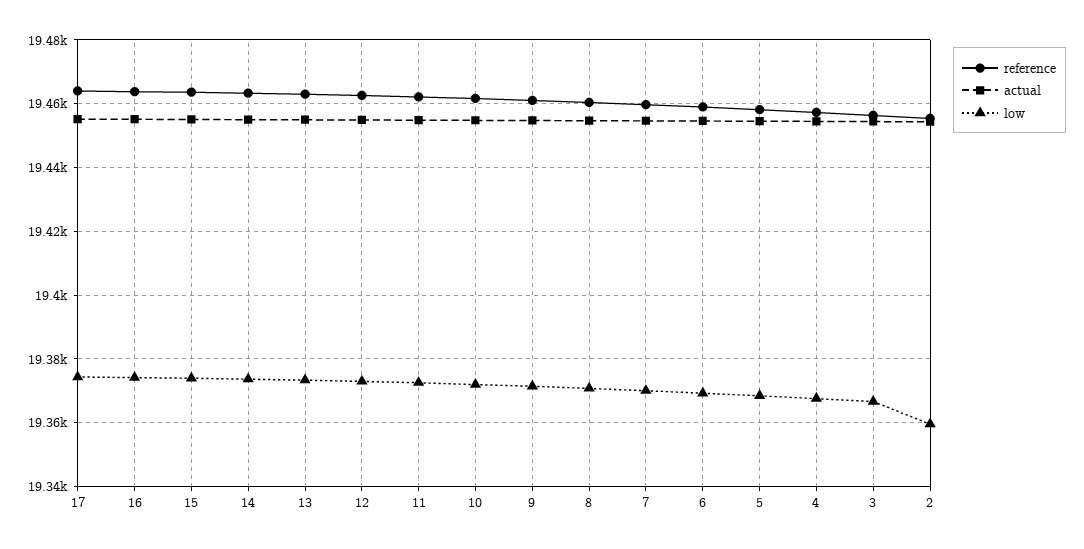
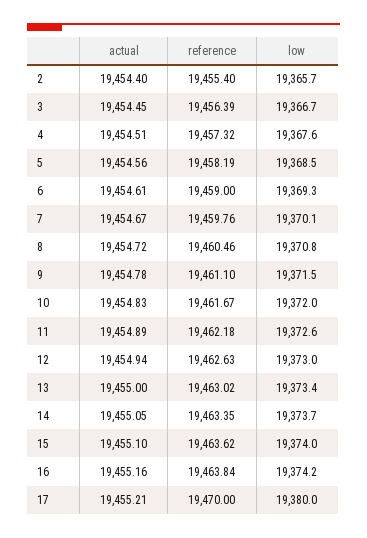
  {
    "reference": {
-     "17": 19464,
+     "17": 19470,
      "16": 19463.84,
      "15": 19463.62,
      "14": 19463.35,
      "13": 19463.02,
      "12": 19462.63,
      "11": 19462.18,
      "10": 19461.67,
      "9": 19461.1,
      "8": 19460.46,
      "7": 19459.76,
      "6": 19459,
      "5": 19458.19,
      "4": 19457.32,
      "3": 19456.39,
      "2": 19455.4
    },
    "actual": {
      "17": 19455.21,
      "16": 19455.16,
      "15": 19455.1,
      "14": 19455.05,
      "13": 19455,
      "12": 19454.94,
      "11": 19454.89,
      "10": 19454.83,
      "9": 19454.78,
      "8": 19454.72,
      "7": 19454.67,
      "6": 19454.61,
      "5": 19454.56,
      "4": 19454.51,
      "3": 19454.45,
      "2": 19454.4
    },
    "low": {
-     "17": 19374,
+     "17": 19380,
      "16": 19374.2,
      "15": 19374,
      "14": 19373.7,
      "13": 19373.4,
      "12": 19373,
      "11": 19372.6,
      "10": 19372,
      "9": 19371.5,
      "8": 19370.8,
      "7": 19370.1,
      "6": 19369.3,
      "5": 19368.5,
      "4": 19367.6,
      "3": 19366.7,
-     "2": 19360
+     "2": 19365.7
    }
  }

